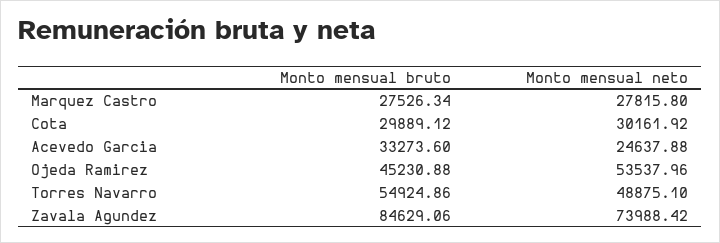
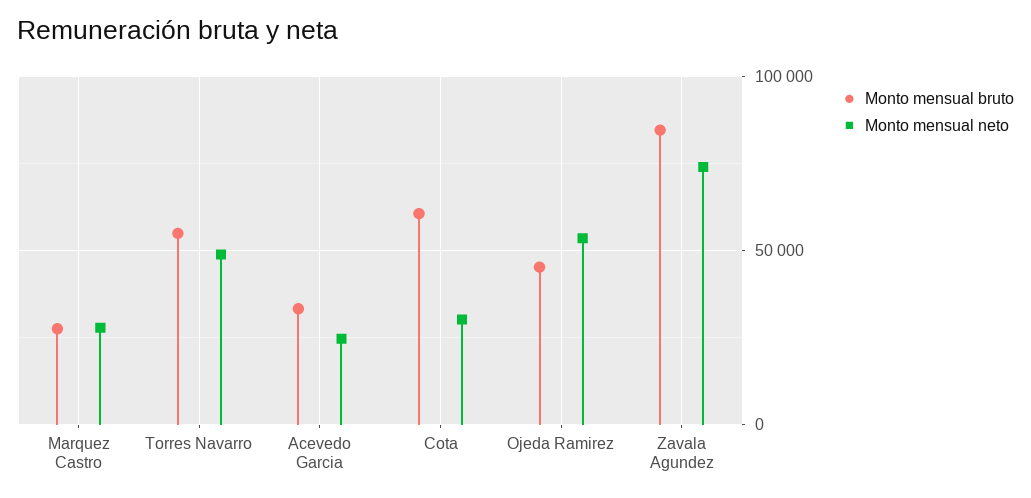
  {
    "Monto mensual bruto": {
      "Marquez Castro": 27526.34,
-     "Cota": 29889.12,
+     "Cota": 60000,
      "Acevedo Garcia": 33273.6,
      "Ojeda Ramirez": 45230.88,
      "Torres Navarro": 54924.86,
      "Zavala Agundez": 84629.06
    },
    "Monto mensual neto": {
      "Marquez Castro": 27815.8,
      "Cota": 30161.92,
      "Acevedo Garcia": 24637.88,
      "Ojeda Ramirez": 53537.96,
      "Torres Navarro": 48875.1,
      "Zavala Agundez": 73988.42
    }
  }

